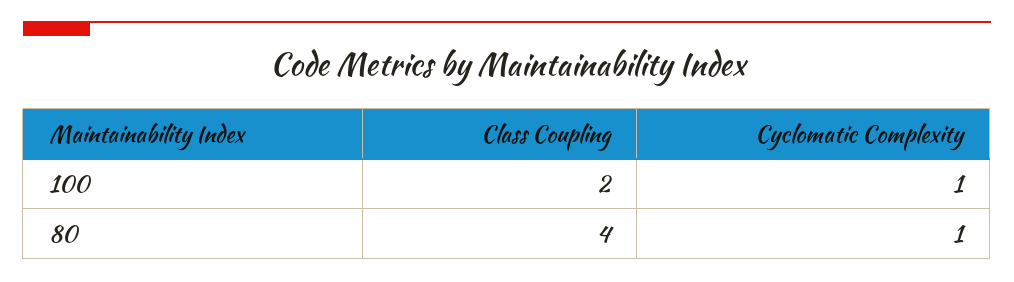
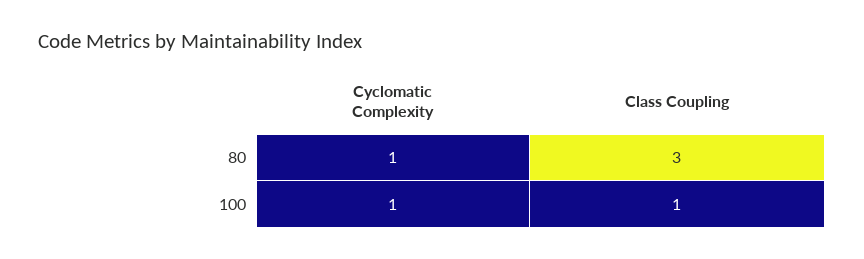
  {
    "Class Coupling": {
-     "100": 2,
+     "100": 1,
-     "80": 4
+     "80": 3
    },
    "Cyclomatic Complexity": {
      "100": 1,
      "80": 1
    }
  }

